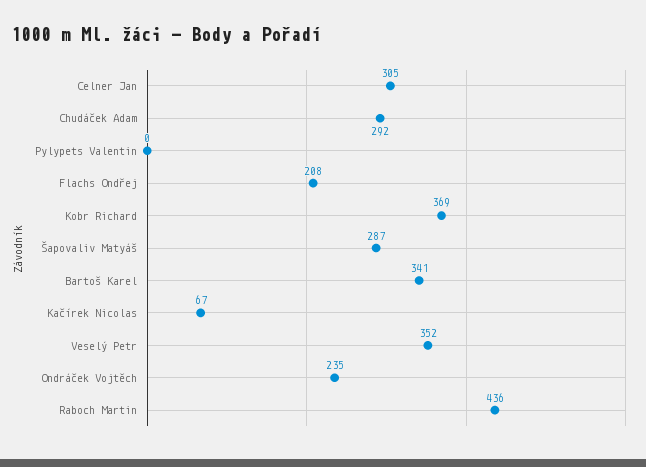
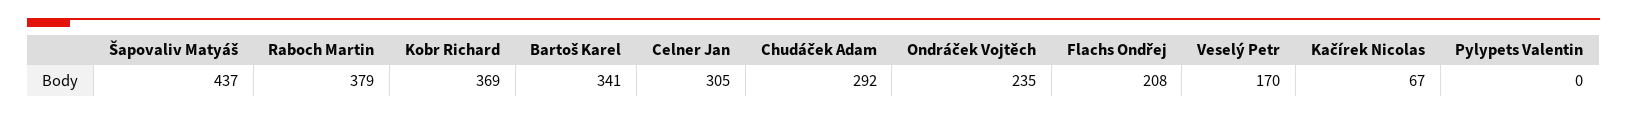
  {
    "Celner Jan": 305,
    "Chudáček Adam": 292,
    "Pylypets Valentin": 0,
    "Flachs Ondřej": 208,
    "Kobr Richard": 369,
-   "Šapovaliv Matyáš": 287,
+   "Šapovaliv Matyáš": 437,
    "Bartoš Karel": 341,
    "Kačírek Nicolas": 67,
-   "Veselý Petr": 352,
+   "Veselý Petr": 170,
    "Ondráček Vojtěch": 235,
-   "Raboch Martin": 436
+   "Raboch Martin": 379
  }

